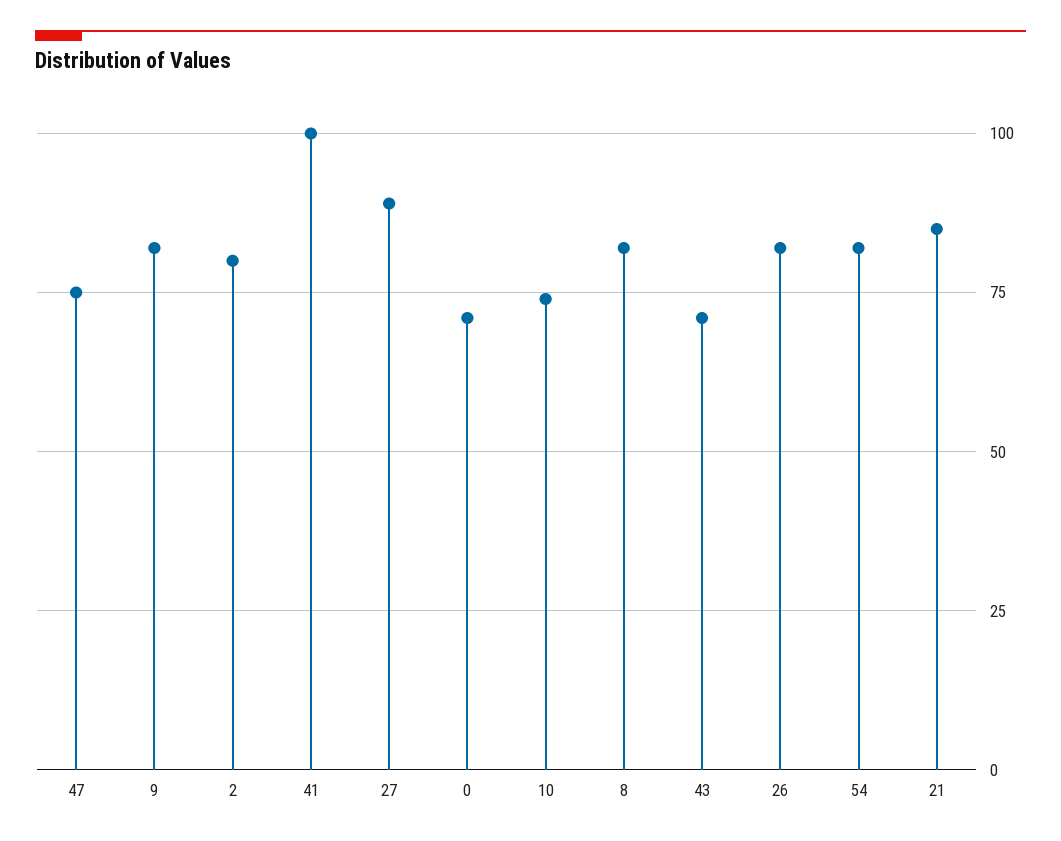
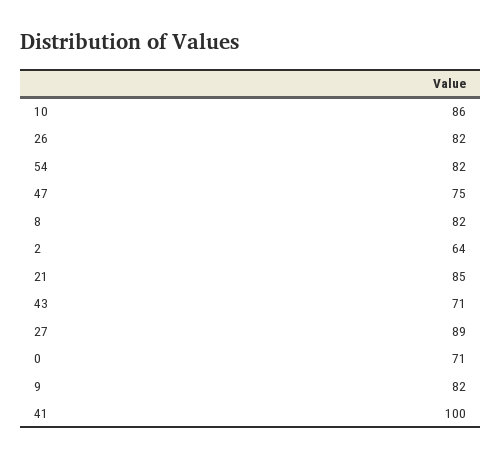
  {
    "47": 75,
    "9": 82,
-   "2": 80,
+   "2": 64,
    "41": 100,
    "27": 89,
    "0": 71,
-   "10": 75,
+   "10": 86,
    "8": 82,
    "43": 71,
    "26": 82,
    "54": 82,
    "21": 85
  }

